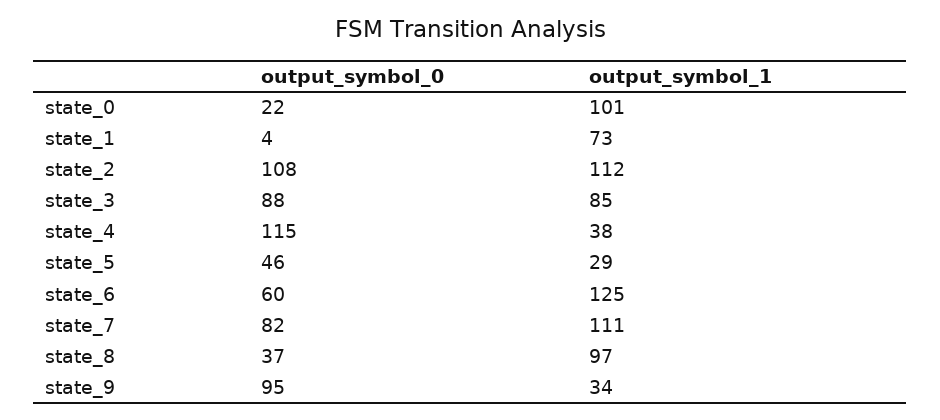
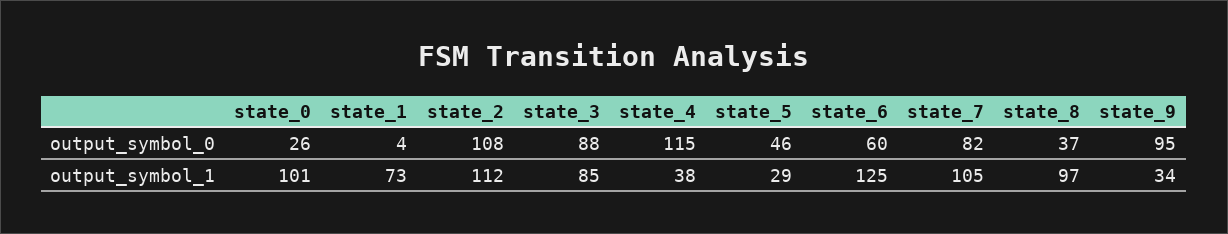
  {
    "output_symbol_0": {
-     "state_0": 22,
+     "state_0": 26,
      "state_1": 4,
      "state_2": 108,
      "state_3": 88,
      "state_4": 115,
      "state_5": 46,
      "state_6": 60,
      "state_7": 82,
      "state_8": 37,
      "state_9": 95
    },
    "output_symbol_1": {
      "state_0": 101,
      "state_1": 73,
      "state_2": 112,
      "state_3": 85,
      "state_4": 38,
      "state_5": 29,
      "state_6": 125,
-     "state_7": 111,
+     "state_7": 105,
      "state_8": 97,
      "state_9": 34
    }
  }

